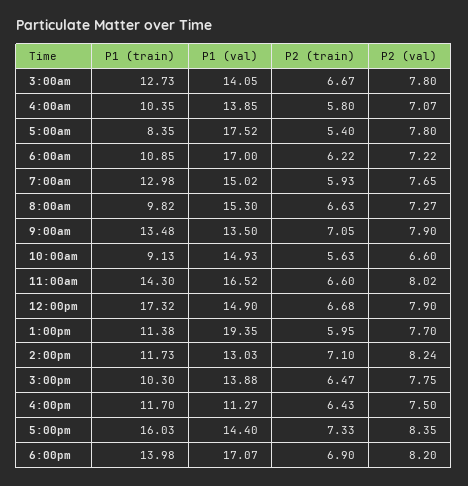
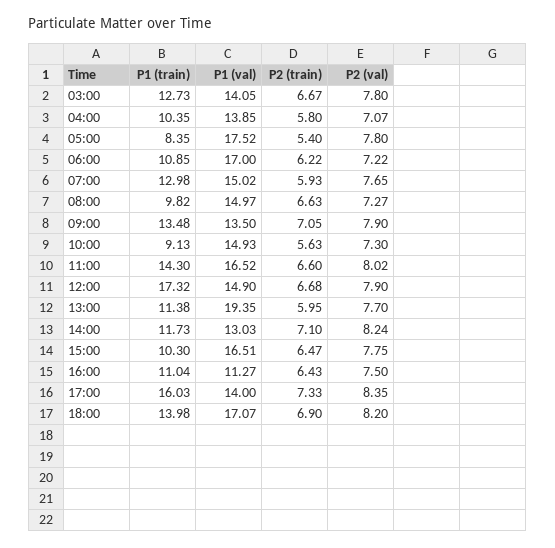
  {
    "P1 (train)": {
      "3:00am": 12.73,
      "4:00am": 10.35,
      "5:00am": 8.35,
      "6:00am": 10.85,
      "7:00am": 12.98,
      "8:00am": 9.82,
      "9:00am": 13.48,
      "10:00am": 9.13,
      "11:00am": 14.3,
      "12:00pm": 17.32,
      "1:00pm": 11.38,
      "2:00pm": 11.73,
      "3:00pm": 10.3,
-     "4:00pm": 11.7,
+     "4:00pm": 11.04,
      "5:00pm": 16.03,
      "6:00pm": 13.98
    },
    "P1 (val)": {
      "3:00am": 14.05,
      "4:00am": 13.85,
      "5:00am": 17.52,
      "6:00am": 17,
      "7:00am": 15.02,
-     "8:00am": 15.3,
+     "8:00am": 14.97,
      "9:00am": 13.5,
      "10:00am": 14.93,
      "11:00am": 16.52,
      "12:00pm": 14.9,
      "1:00pm": 19.35,
      "2:00pm": 13.03,
-     "3:00pm": 13.88,
+     "3:00pm": 16.51,
      "4:00pm": 11.27,
-     "5:00pm": 14.4,
+     "5:00pm": 14,
      "6:00pm": 17.07
    },
    "P2 (train)": {
      "3:00am": 6.67,
      "4:00am": 5.8,
      "5:00am": 5.4,
      "6:00am": 6.22,
      "7:00am": 5.93,
      "8:00am": 6.63,
      "9:00am": 7.05,
      "10:00am": 5.63,
      "11:00am": 6.6,
      "12:00pm": 6.68,
      "1:00pm": 5.95,
      "2:00pm": 7.1,
      "3:00pm": 6.47,
      "4:00pm": 6.43,
      "5:00pm": 7.33,
      "6:00pm": 6.9
    },
    "P2 (val)": {
      "3:00am": 7.8,
      "4:00am": 7.07,
      "5:00am": 7.8,
      "6:00am": 7.22,
      "7:00am": 7.65,
      "8:00am": 7.27,
      "9:00am": 7.9,
-     "10:00am": 6.6,
+     "10:00am": 7.3,
      "11:00am": 8.02,
      "12:00pm": 7.9,
      "1:00pm": 7.7,
      "2:00pm": 8.24,
      "3:00pm": 7.75,
      "4:00pm": 7.5,
      "5:00pm": 8.35,
      "6:00pm": 8.2
    }
  }

